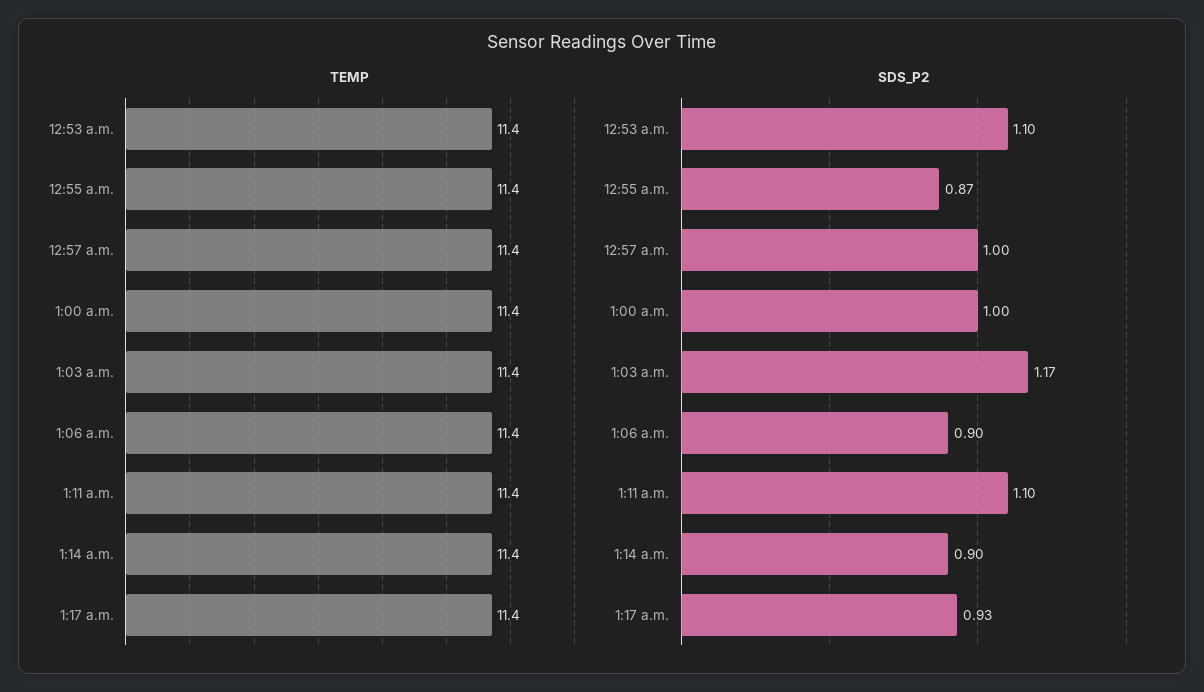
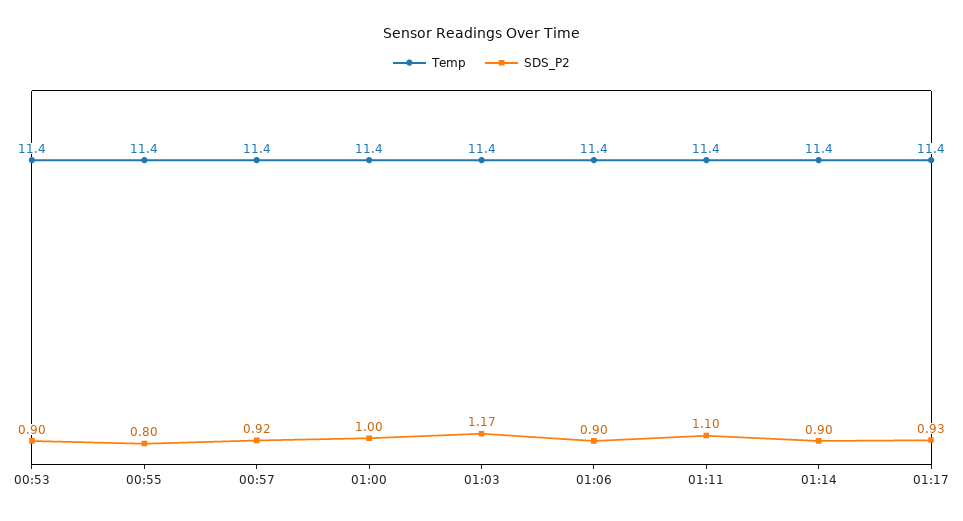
  {
    "TEMP": {
      "12:53 a.m.": 11.4,
      "12:55 a.m.": 11.4,
      "12:57 a.m.": 11.4,
      "1:00 a.m.": 11.4,
      "1:03 a.m.": 11.4,
      "1:06 a.m.": 11.4,
      "1:11 a.m.": 11.4,
      "1:14 a.m.": 11.4,
      "1:17 a.m.": 11.4
    },
    "SDS_P2": {
-     "12:53 a.m.": 1.1,
+     "12:53 a.m.": 0.9,
-     "12:55 a.m.": 0.87,
+     "12:55 a.m.": 0.8,
-     "12:57 a.m.": 1,
+     "12:57 a.m.": 0.92,
      "1:00 a.m.": 1,
      "1:03 a.m.": 1.17,
      "1:06 a.m.": 0.9,
      "1:11 a.m.": 1.1,
      "1:14 a.m.": 0.9,
      "1:17 a.m.": 0.93
    }
  }

